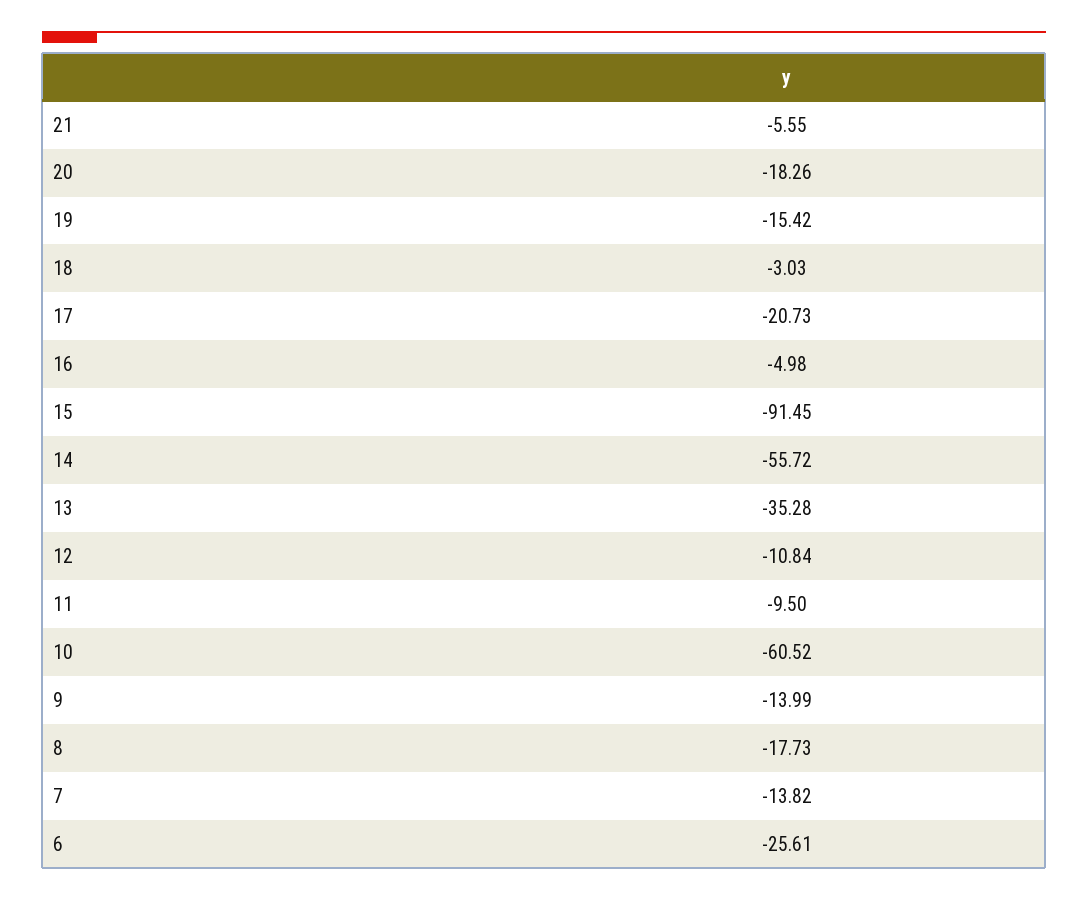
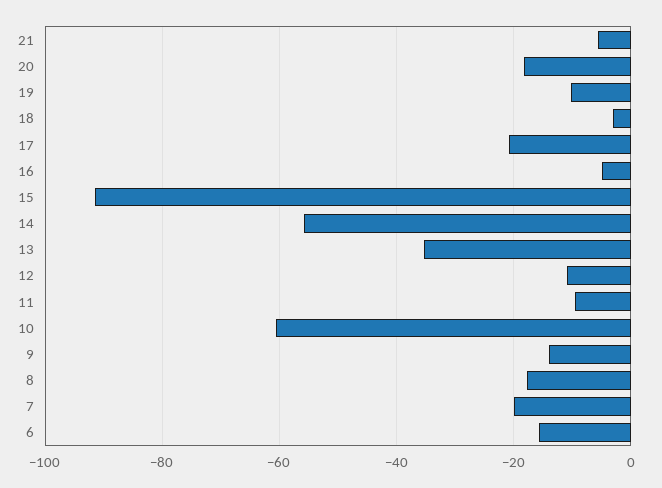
  {
    "21": -5.55,
    "20": -18.26,
-   "19": -15.42,
+   "19": -10,
    "18": -3.03,
    "17": -20.73,
    "16": -4.98,
    "15": -91.45,
    "14": -55.72,
    "13": -35.28,
    "12": -10.84,
    "11": -9.5,
    "10": -60.52,
    "9": -13.99,
    "8": -17.73,
-   "7": -13.82,
+   "7": -20,
-   "6": -25.61
+   "6": -16
  }

